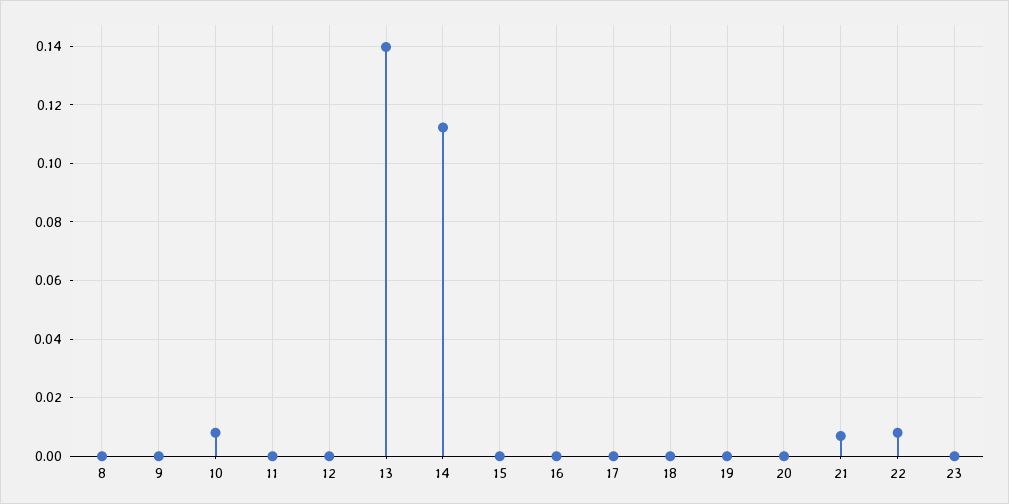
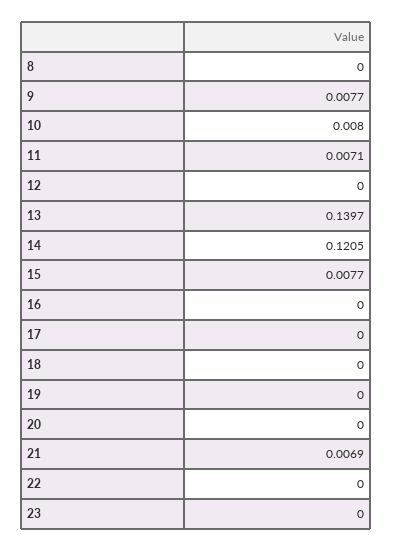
  {
    "8": 0,
-   "9": 0,
+   "9": 0.0077,
    "10": 0.008,
-   "11": 0,
+   "11": 0.0071,
    "12": 0,
    "13": 0.1397,
-   "14": 0.1125,
+   "14": 0.1205,
-   "15": 0,
+   "15": 0.0077,
    "16": 0,
    "17": 0,
    "18": 0,
    "19": 0,
    "20": 0,
    "21": 0.0069,
-   "22": 0.0075,
+   "22": 0,
    "23": 0
  }

